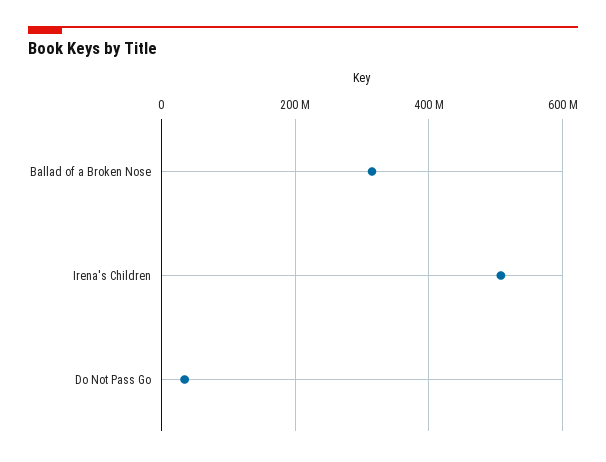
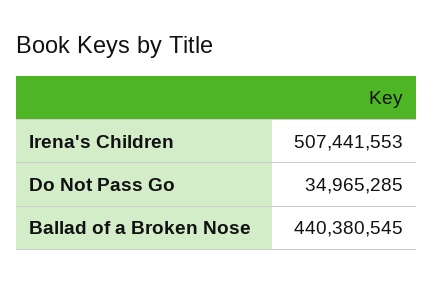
  {
-   "Ballad of a Broken Nose": 320000000,
+   "Ballad of a Broken Nose": 440380545,
    "Irena's Children": 507441553,
    "Do Not Pass Go": 34965285
  }

